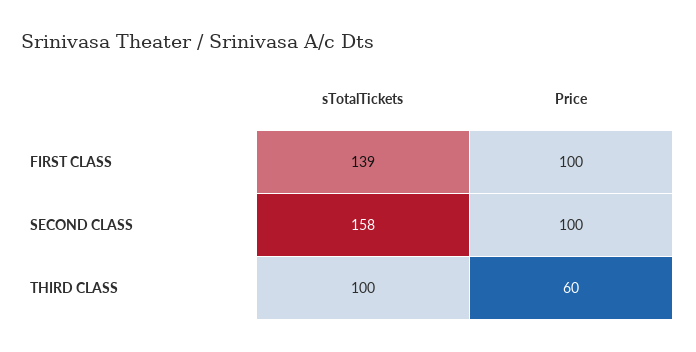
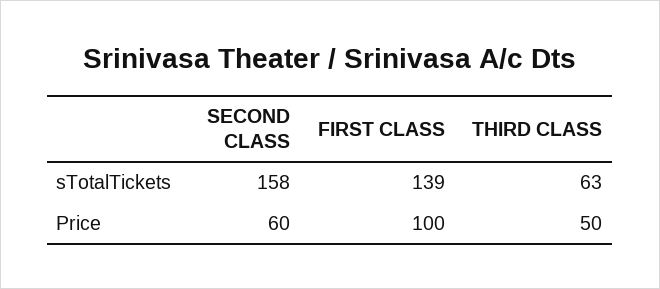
  {
    "sTotalTickets": {
      "FIRST CLASS": 139,
      "SECOND CLASS": 158,
-     "THIRD CLASS": 100
+     "THIRD CLASS": 63
    },
    "Price": {
      "FIRST CLASS": 100,
-     "SECOND CLASS": 100,
+     "SECOND CLASS": 60,
-     "THIRD CLASS": 60
+     "THIRD CLASS": 50
    }
  }

